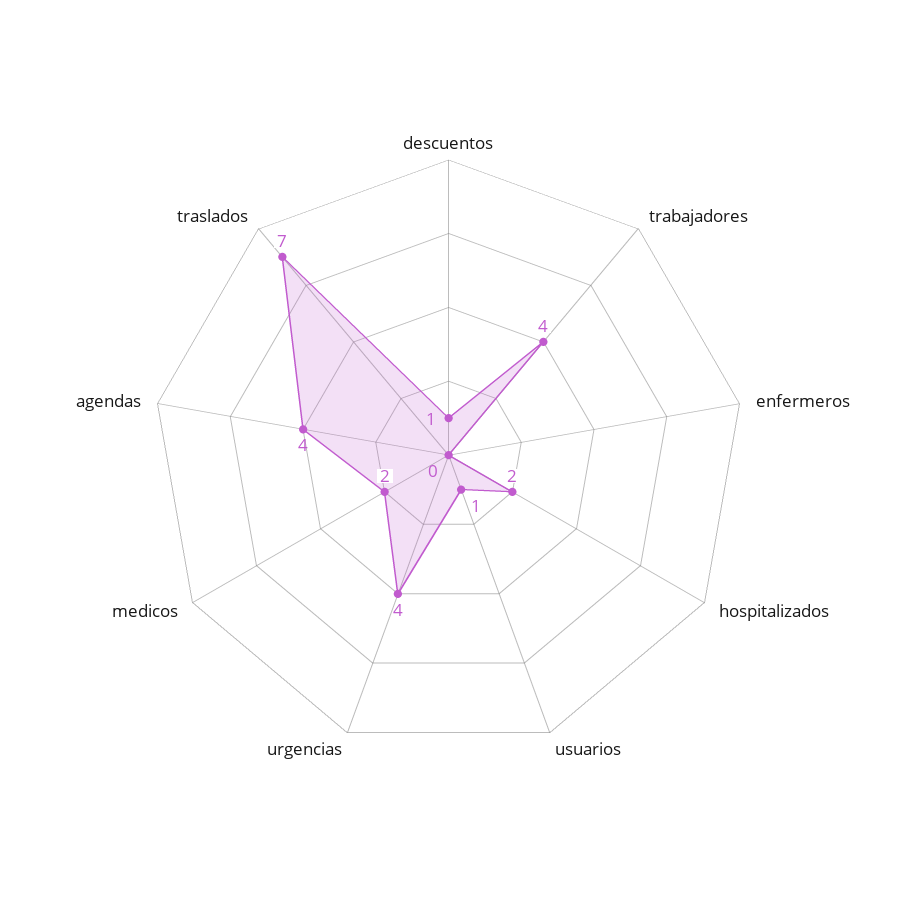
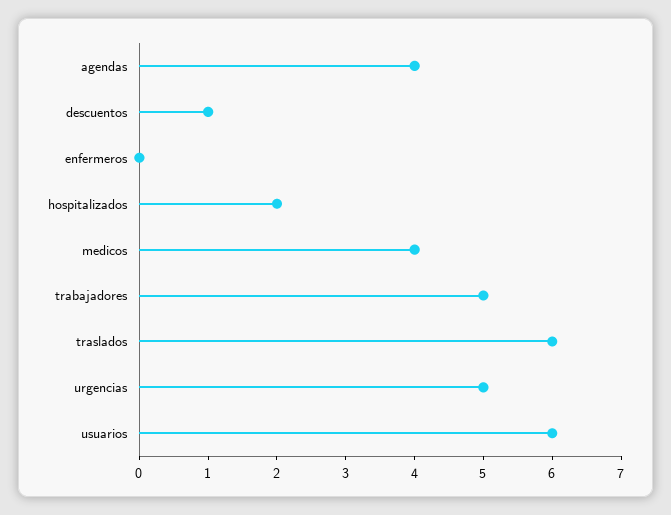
  {
    "descuentos": 1,
-   "trabajadores": 4,
+   "trabajadores": 5,
    "enfermeros": 0,
    "hospitalizados": 2,
-   "usuarios": 1,
+   "usuarios": 6,
-   "urgencias": 4,
+   "urgencias": 5,
-   "medicos": 2,
+   "medicos": 4,
    "agendas": 4,
-   "traslados": 7
+   "traslados": 6
  }

